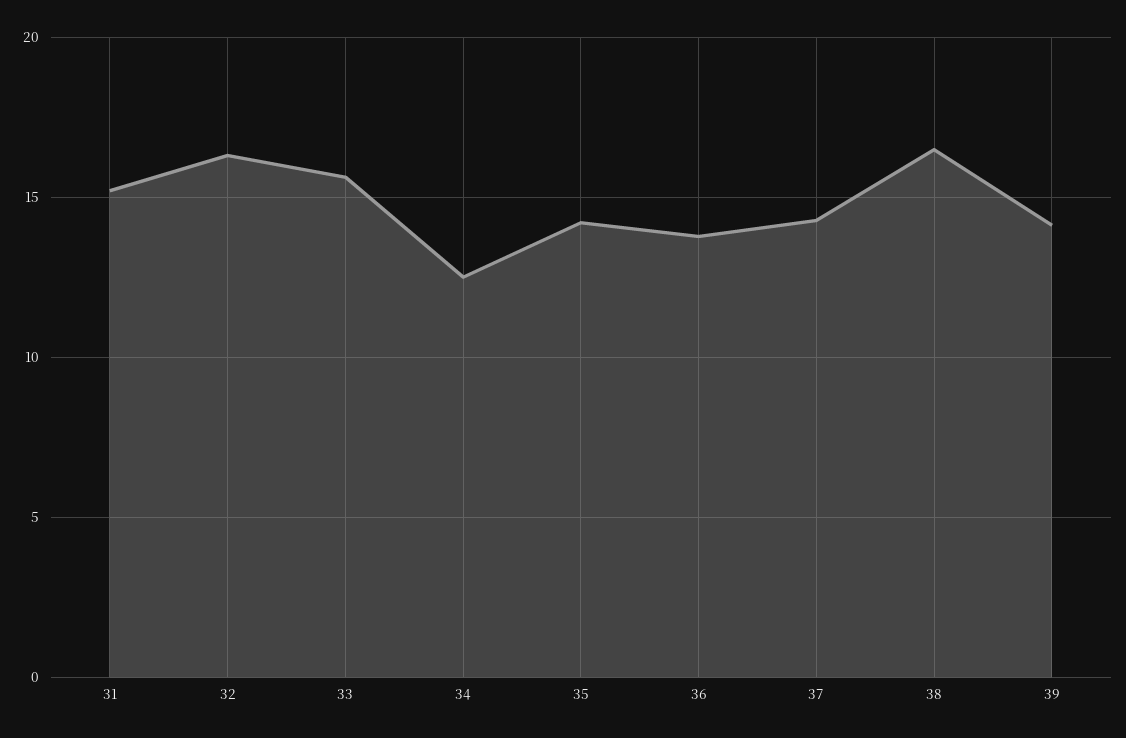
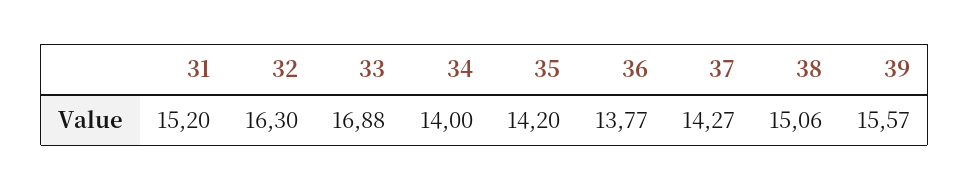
  {
    "31": 15.2,
    "32": 16.3,
-   "33": 15.5,
+   "33": 16.88,
-   "34": 12.5,
+   "34": 14,
    "35": 14.2,
    "36": 13.77,
    "37": 14.27,
-   "38": 16.5,
+   "38": 15.06,
-   "39": 14
+   "39": 15.57
  }

